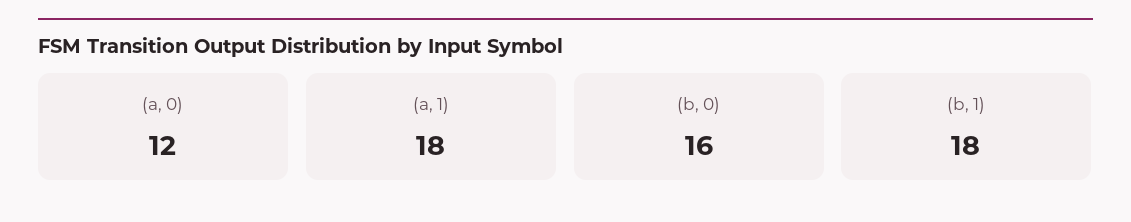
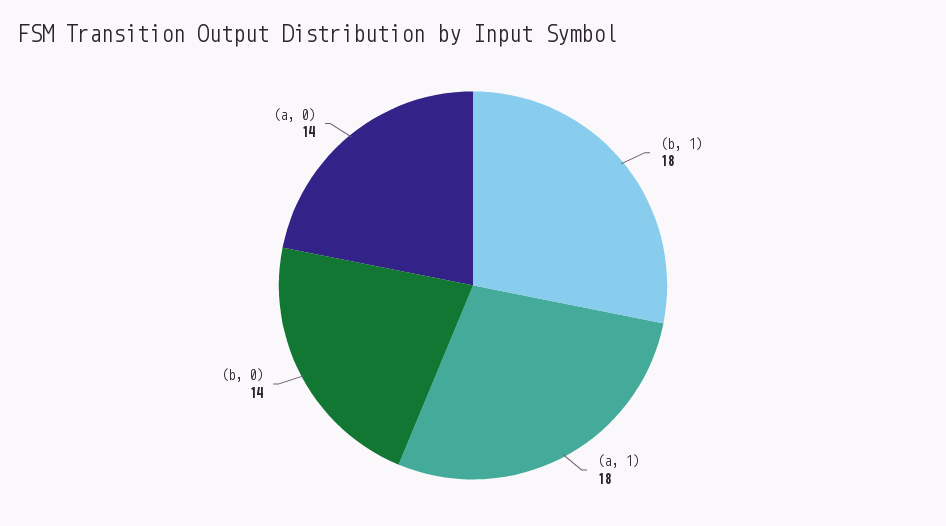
  {
-   "(a, 0)": 12,
+   "(a, 0)": 14,
    "(a, 1)": 18,
-   "(b, 0)": 16,
+   "(b, 0)": 14,
    "(b, 1)": 18
  }

